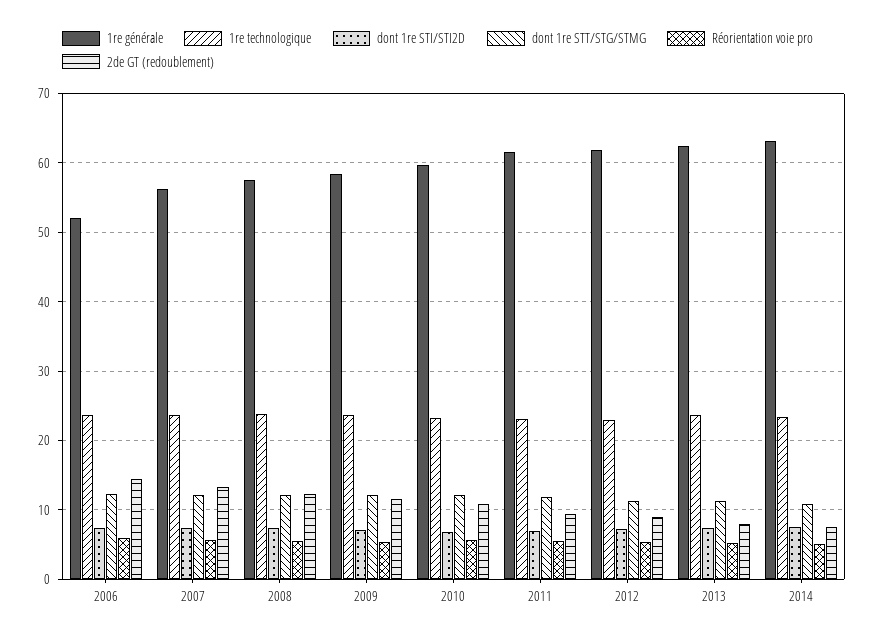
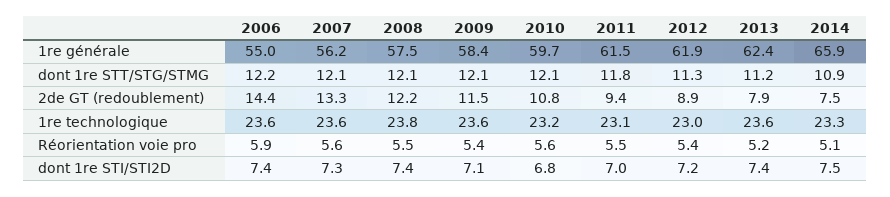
  {
    "1re générale": {
-     "2006": 52,
+     "2006": 55,
      "2007": 56.2,
      "2008": 57.5,
      "2009": 58.4,
      "2010": 59.7,
      "2011": 61.5,
      "2012": 61.9,
      "2013": 62.4,
-     "2014": 63
+     "2014": 65.9
    },
    "1re technologique": {
      "2006": 23.6,
      "2007": 23.6,
      "2008": 23.8,
      "2009": 23.6,
      "2010": 23.2,
      "2011": 23.1,
      "2012": 23,
      "2013": 23.6,
      "2014": 23.3
    },
    "dont 1re STI/STI2D": {
      "2006": 7.4,
      "2007": 7.3,
      "2008": 7.4,
      "2009": 7.1,
      "2010": 6.8,
      "2011": 7,
      "2012": 7.2,
      "2013": 7.4,
      "2014": 7.5
    },
    "dont 1re STT/STG/STMG": {
      "2006": 12.2,
      "2007": 12.1,
      "2008": 12.1,
      "2009": 12.1,
      "2010": 12.1,
      "2011": 11.8,
      "2012": 11.3,
      "2013": 11.2,
      "2014": 10.9
    },
    "Réorientation voie pro": {
      "2006": 5.9,
      "2007": 5.6,
      "2008": 5.5,
      "2009": 5.4,
      "2010": 5.6,
      "2011": 5.5,
      "2012": 5.4,
      "2013": 5.2,
      "2014": 5.1
    },
    "2de GT (redoublement)": {
      "2006": 14.4,
      "2007": 13.3,
      "2008": 12.2,
      "2009": 11.5,
      "2010": 10.8,
      "2011": 9.4,
      "2012": 8.9,
      "2013": 7.9,
      "2014": 7.5
    }
  }

